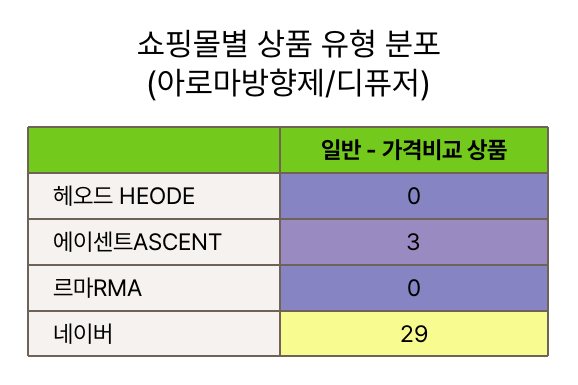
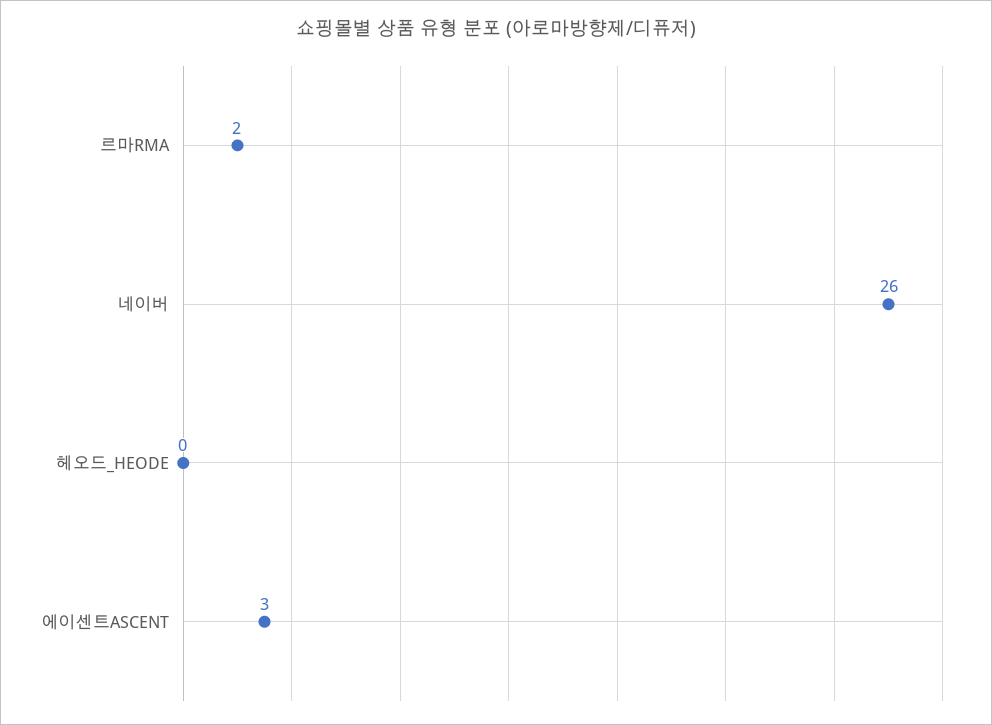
  {
    "헤오드 HEODE": 0,
    "에이센트ASCENT": 3,
-   "르마RMA": 0,
+   "르마RMA": 2,
-   "네이버": 29
+   "네이버": 26
  }

